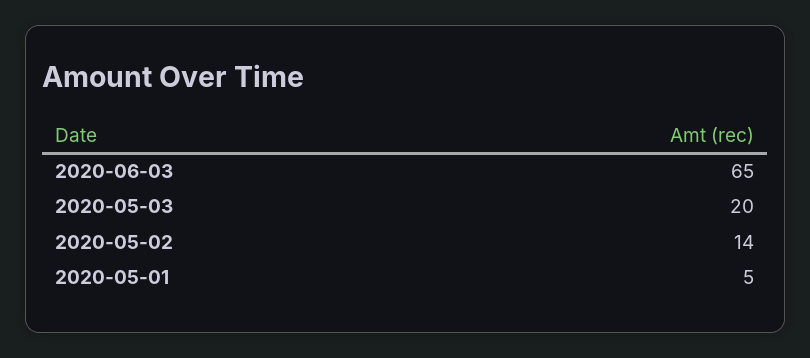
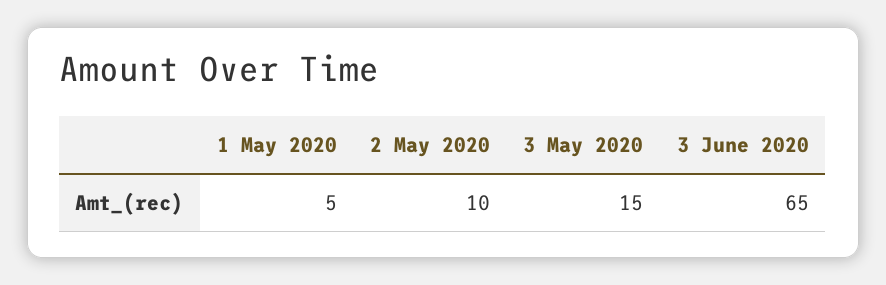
  {
    "2020-06-03": 65,
-   "2020-05-03": 20,
+   "2020-05-03": 15,
-   "2020-05-02": 14,
+   "2020-05-02": 10,
    "2020-05-01": 5
  }

